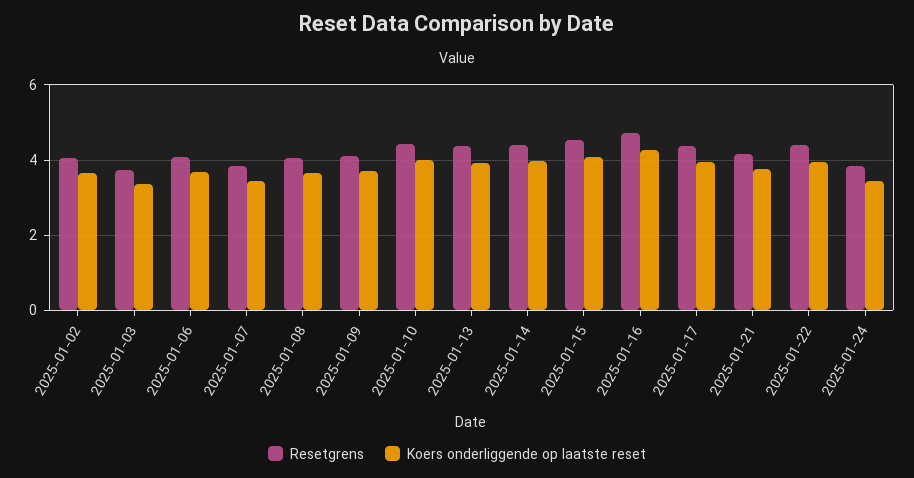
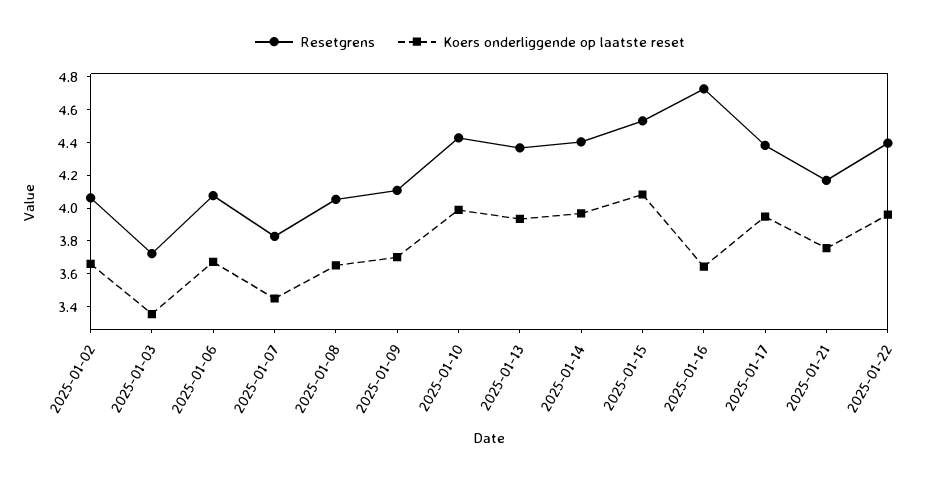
  {
    "Resetgrens": {
      "2025-01-02": 4.05,
      "2025-01-03": 3.7,
      "2025-01-06": 4.1,
      "2025-01-07": 3.85,
      "2025-01-08": 4.05,
      "2025-01-09": 4.1,
      "2025-01-10": 4.45,
      "2025-01-13": 4.35,
      "2025-01-14": 4.4,
      "2025-01-15": 4.55,
      "2025-01-16": 4.75,
      "2025-01-17": 4.4,
      "2025-01-21": 4.15,
-     "2025-01-22": 4.4,
+     "2025-01-22": 4.4
-     "2025-01-24": 3.8
    },
    "Koers onderliggende op laatste reset": {
      "2025-01-02": 3.65,
      "2025-01-03": 3.35,
      "2025-01-06": 3.65,
      "2025-01-07": 3.45,
      "2025-01-08": 3.65,
      "2025-01-09": 3.7,
      "2025-01-10": 4,
      "2025-01-13": 3.95,
      "2025-01-14": 3.95,
      "2025-01-15": 4.1,
-     "2025-01-16": 4.2,
+     "2025-01-16": 3.65,
      "2025-01-17": 3.95,
      "2025-01-21": 3.75,
-     "2025-01-22": 3.95,
+     "2025-01-22": 3.95
-     "2025-01-24": 3.4
    }
  }

